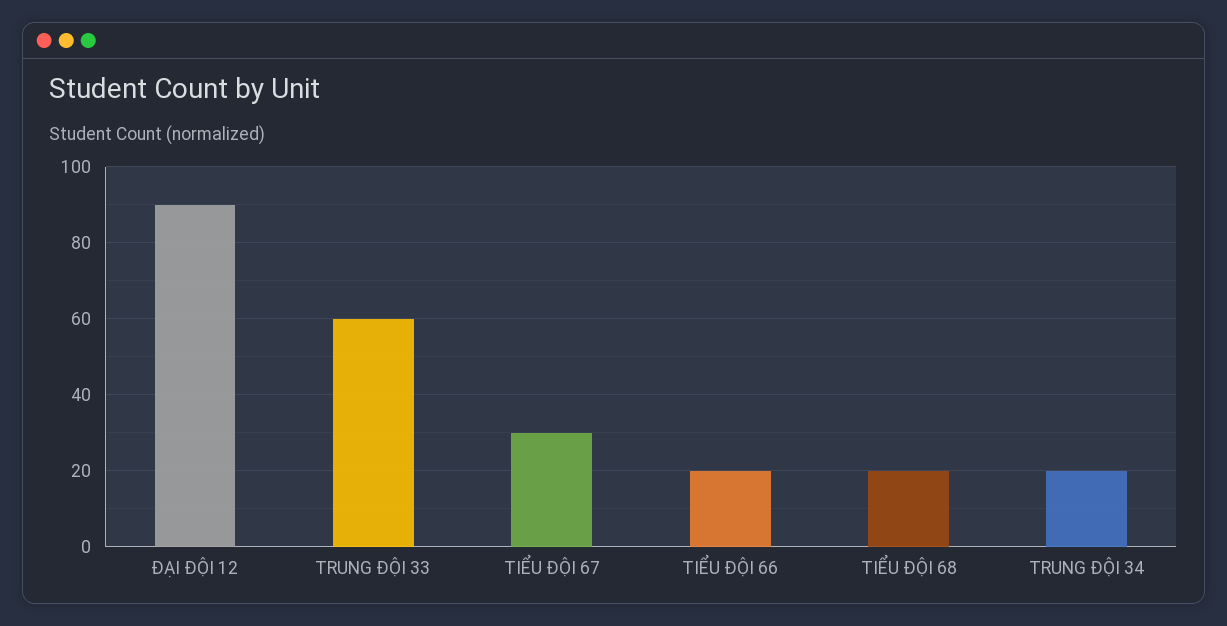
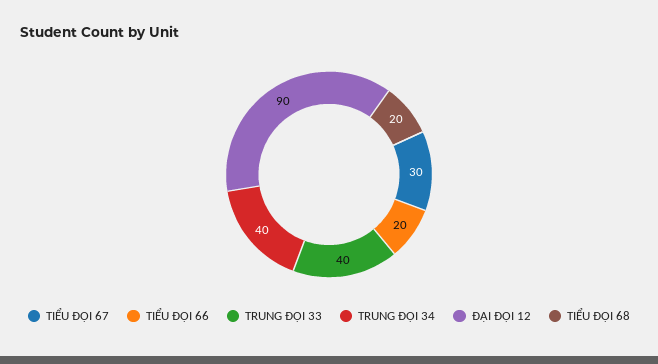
  {
    "ĐẠI ĐỘI 12": 90,
-   "TRUNG ĐỘI 33": 60,
+   "TRUNG ĐỘI 33": 40,
    "TIỂU ĐỘI 67": 30,
    "TIỂU ĐỘI 66": 20,
    "TIỂU ĐỘI 68": 20,
-   "TRUNG ĐỘI 34": 20
+   "TRUNG ĐỘI 34": 40
  }

